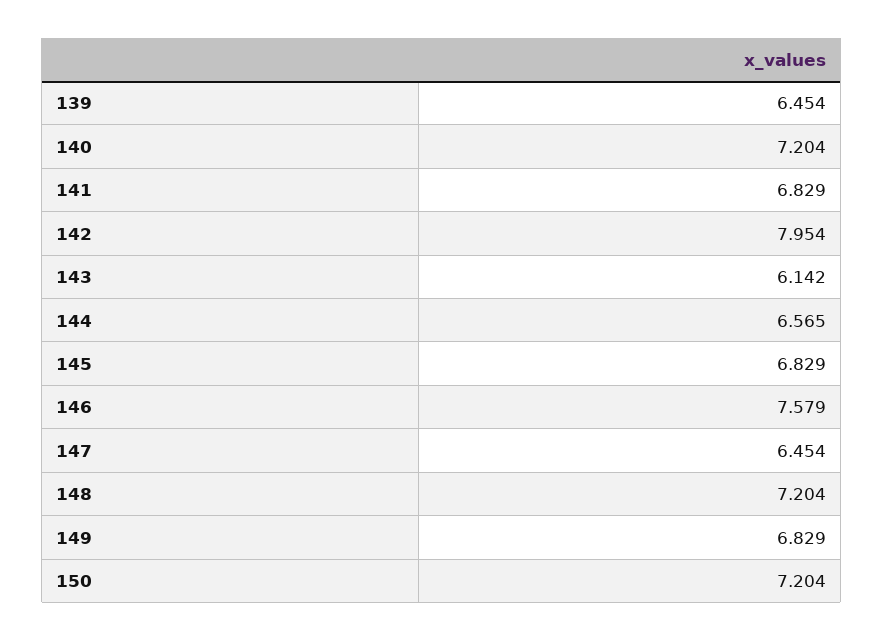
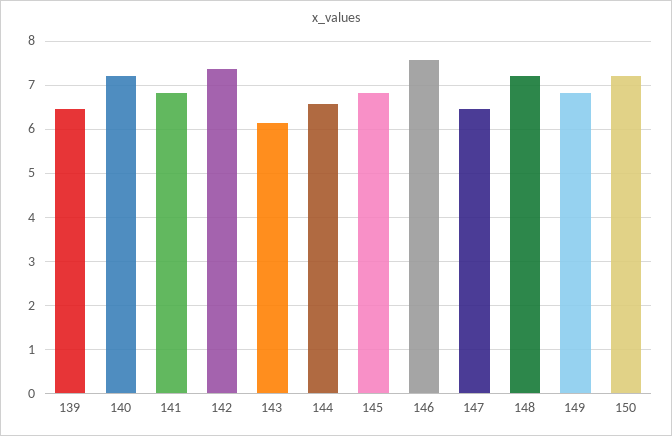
  {
    "139": 6.454,
    "140": 7.204,
    "141": 6.829,
-   "142": 7.954,
+   "142": 7.4,
    "143": 6.142,
    "144": 6.565,
    "145": 6.829,
    "146": 7.579,
    "147": 6.454,
    "148": 7.204,
    "149": 6.829,
    "150": 7.204
  }

